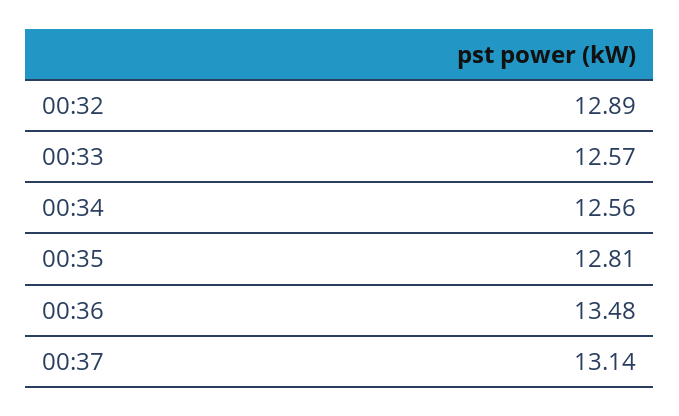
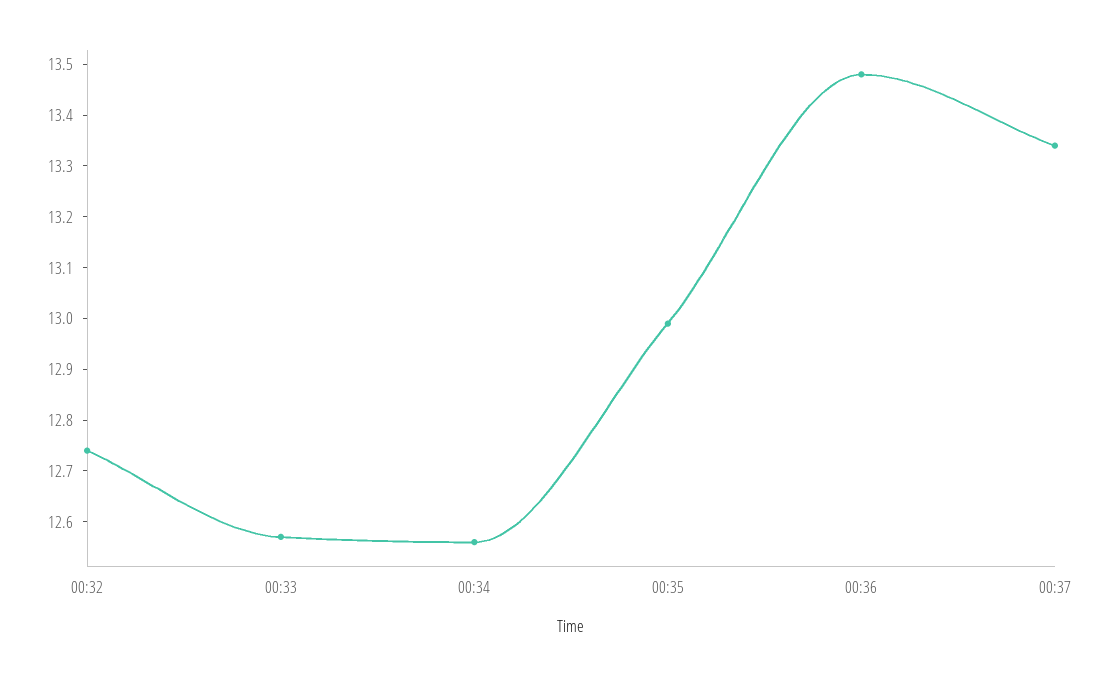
  {
-   "00:32": 12.89,
+   "00:32": 12.75,
    "00:33": 12.57,
    "00:34": 12.56,
-   "00:35": 12.81,
+   "00:35": 13,
    "00:36": 13.48,
-   "00:37": 13.14
+   "00:37": 13.35
  }

